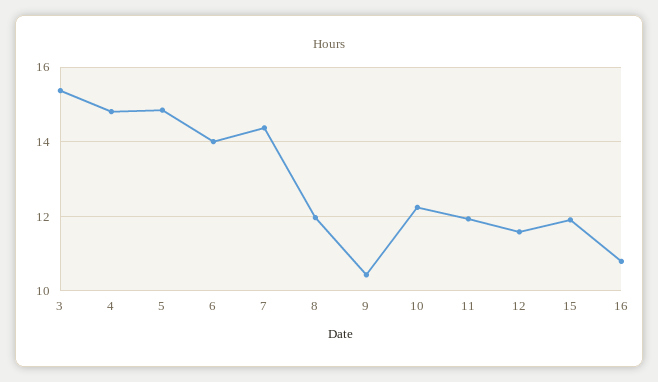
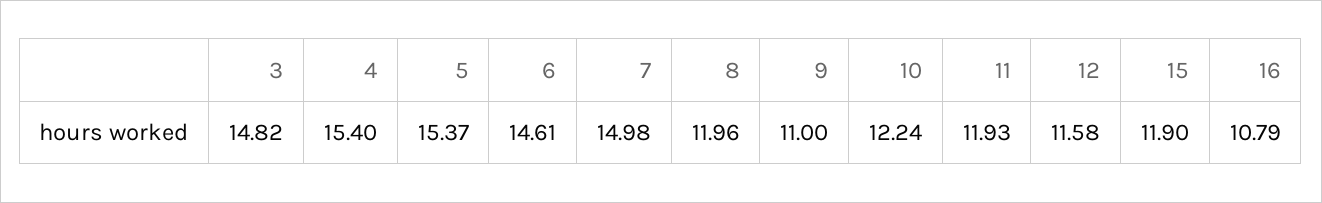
  {
-   "3": 15.4,
+   "3": 14.82,
-   "4": 14.8,
+   "4": 15.4,
-   "5": 14.8,
+   "5": 15.37,
-   "6": 14,
+   "6": 14.61,
-   "7": 14.4,
+   "7": 14.98,
    "8": 11.96,
-   "9": 10.4,
+   "9": 11,
    "10": 12.24,
    "11": 11.93,
    "12": 11.58,
    "15": 11.9,
    "16": 10.79
  }

